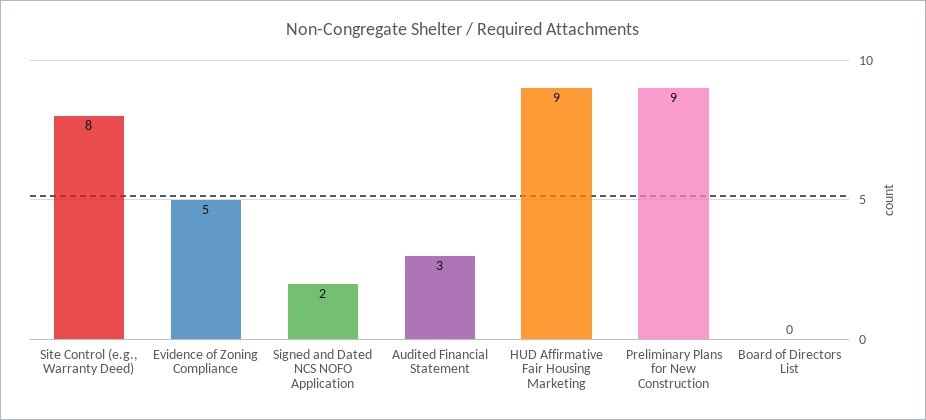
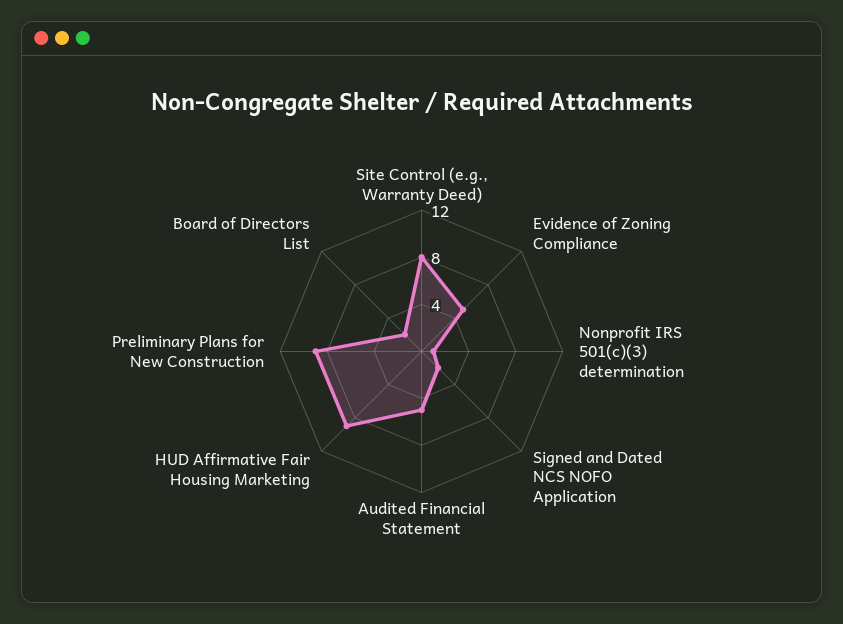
  {
    "Site Control (e.g., Warranty Deed)": 8,
    "Evidence of Zoning Compliance": 5,
    "Signed and Dated NCS NOFO Application": 2,
-   "Audited Financial Statement": 3,
+   "Audited Financial Statement": 5,
    "HUD Affirmative Fair Housing Marketing": 9,
    "Preliminary Plans for New Construction": 9,
-   "Board of Directors List": 0
+   "Board of Directors List": 2,
+   "Nonprofit IRS 501(c)(3) determination": 1
  }

